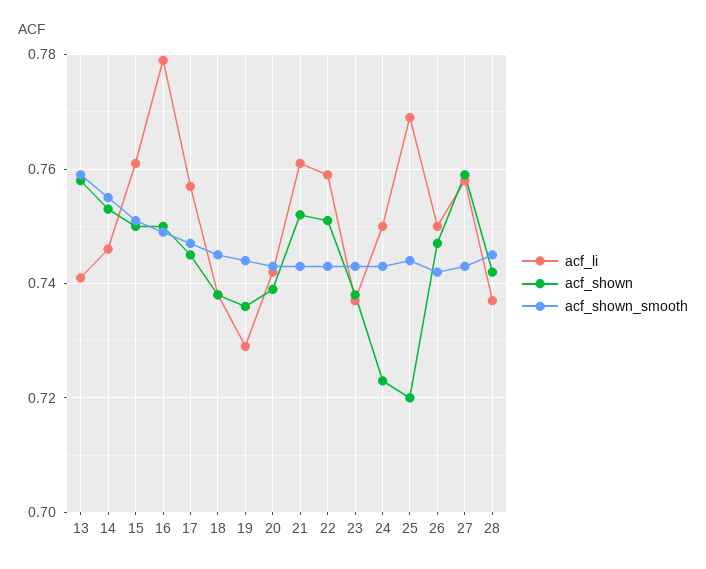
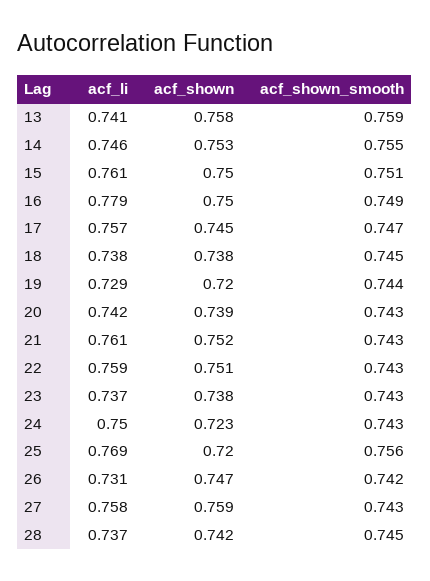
  {
    "acf_li": {
      "13": 0.741,
      "14": 0.746,
      "15": 0.761,
      "16": 0.779,
      "17": 0.757,
      "18": 0.738,
      "19": 0.729,
      "20": 0.742,
      "21": 0.761,
      "22": 0.759,
      "23": 0.737,
      "24": 0.75,
      "25": 0.769,
-     "26": 0.75,
+     "26": 0.731,
      "27": 0.758,
      "28": 0.737
    },
    "acf_shown": {
      "13": 0.758,
      "14": 0.753,
      "15": 0.75,
      "16": 0.75,
      "17": 0.745,
      "18": 0.738,
-     "19": 0.735,
+     "19": 0.72,
      "20": 0.739,
      "21": 0.752,
      "22": 0.751,
      "23": 0.738,
      "24": 0.723,
      "25": 0.72,
      "26": 0.747,
      "27": 0.759,
      "28": 0.742
    },
    "acf_shown_smooth": {
      "13": 0.759,
      "14": 0.755,
      "15": 0.751,
      "16": 0.749,
      "17": 0.747,
      "18": 0.745,
      "19": 0.744,
      "20": 0.743,
      "21": 0.743,
      "22": 0.743,
      "23": 0.743,
      "24": 0.743,
-     "25": 0.745,
+     "25": 0.756,
      "26": 0.742,
      "27": 0.743,
      "28": 0.745
    }
  }

